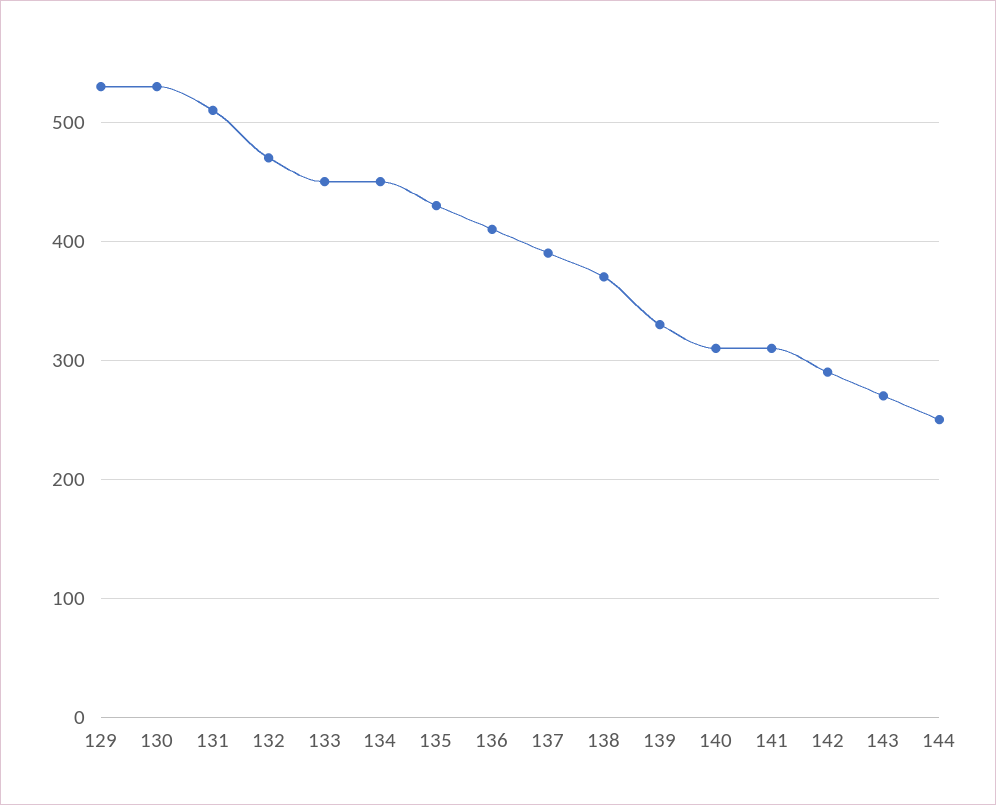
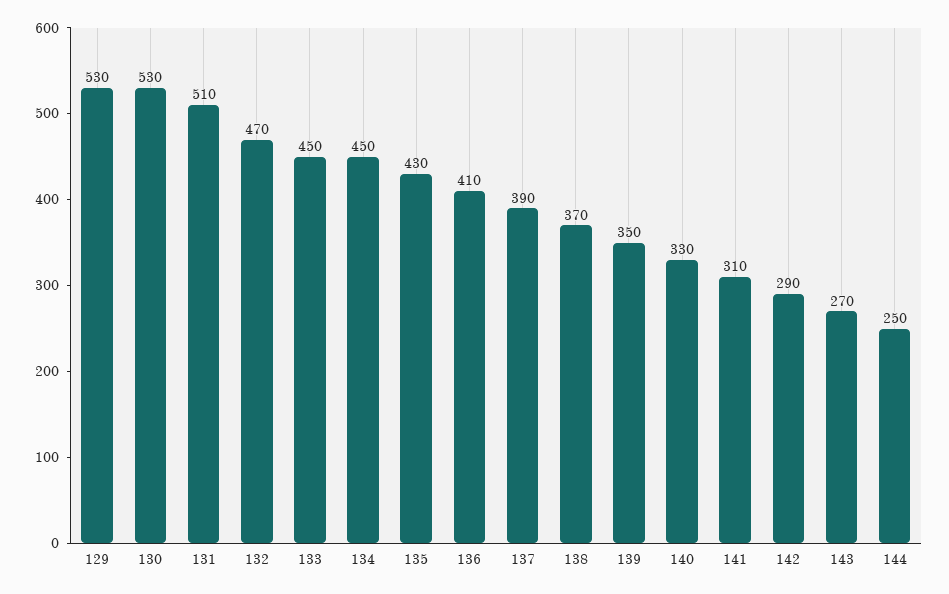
  {
    "129": 530,
    "130": 530,
    "131": 510,
    "132": 470,
    "133": 450,
    "134": 450,
    "135": 430,
    "136": 410,
    "137": 390,
    "138": 370,
-   "139": 330,
+   "139": 350,
-   "140": 310,
+   "140": 330,
    "141": 310,
    "142": 290,
    "143": 270,
    "144": 250
  }

